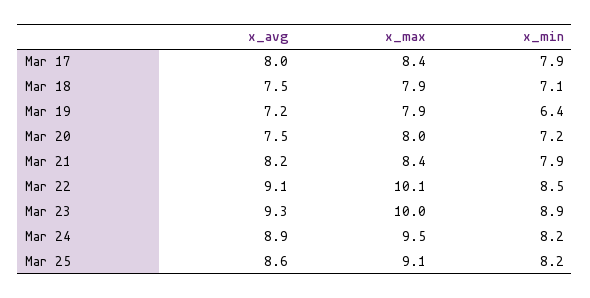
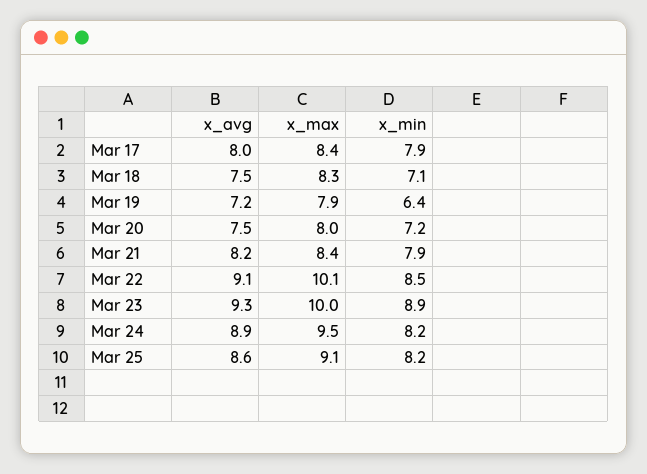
  {
    "x_avg": {
      "Mar 17": 8,
      "Mar 18": 7.5,
      "Mar 19": 7.2,
      "Mar 20": 7.5,
      "Mar 21": 8.2,
      "Mar 22": 9.1,
      "Mar 23": 9.3,
      "Mar 24": 8.9,
      "Mar 25": 8.6
    },
    "x_max": {
      "Mar 17": 8.4,
-     "Mar 18": 7.9,
+     "Mar 18": 8.3,
      "Mar 19": 7.9,
      "Mar 20": 8,
      "Mar 21": 8.4,
      "Mar 22": 10.1,
      "Mar 23": 10,
      "Mar 24": 9.5,
      "Mar 25": 9.1
    },
    "x_min": {
      "Mar 17": 7.9,
      "Mar 18": 7.1,
      "Mar 19": 6.4,
      "Mar 20": 7.2,
      "Mar 21": 7.9,
      "Mar 22": 8.5,
      "Mar 23": 8.9,
      "Mar 24": 8.2,
      "Mar 25": 8.2
    }
  }

